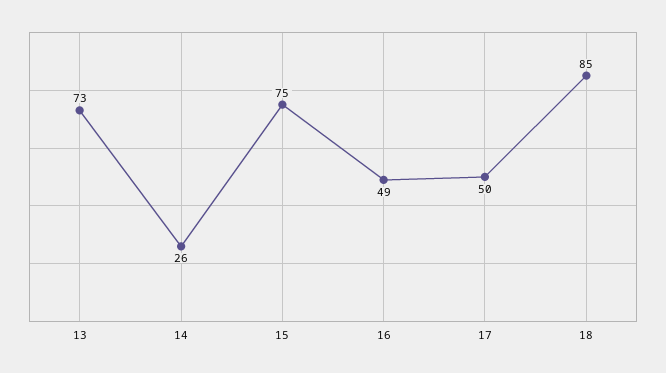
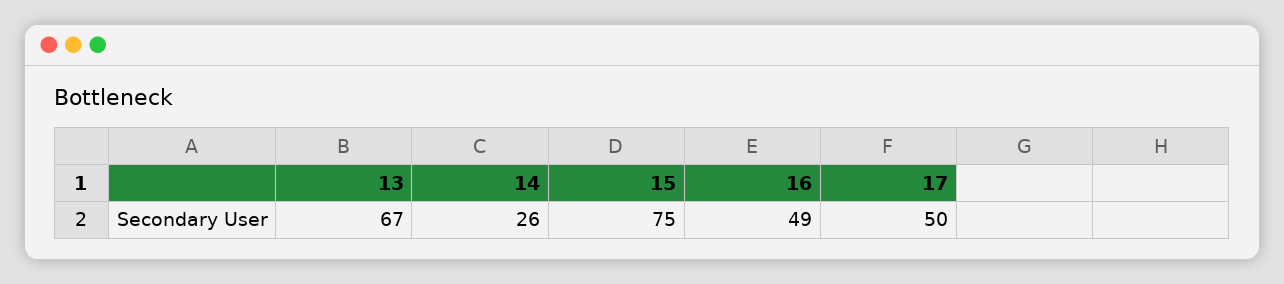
  {
-   "13": 73,
+   "13": 67,
    "14": 26,
    "15": 75,
    "16": 49,
-   "17": 50,
+   "17": 50
-   "18": 85
  }

